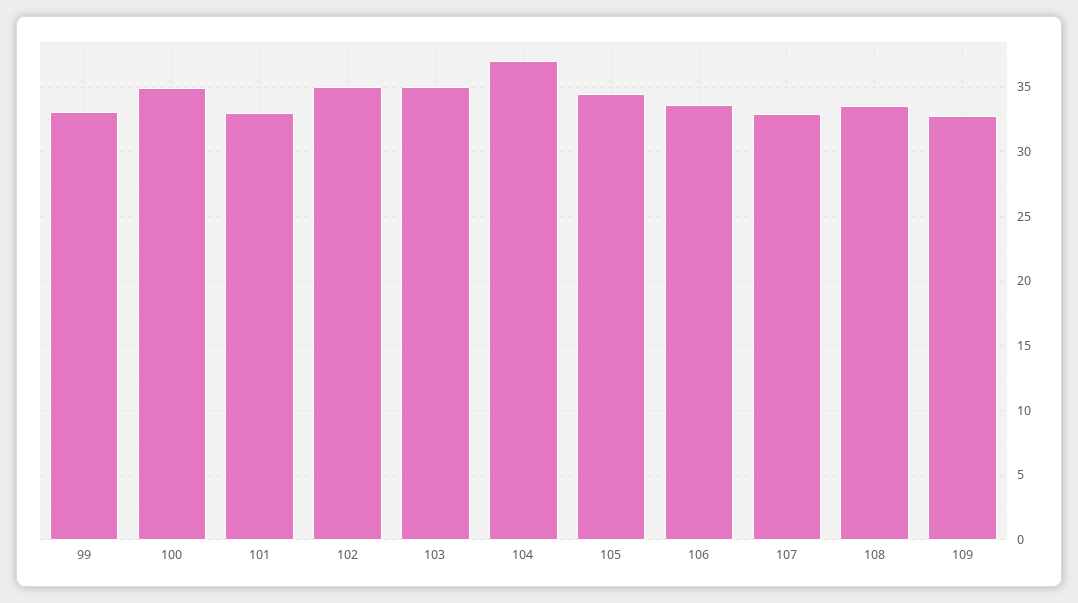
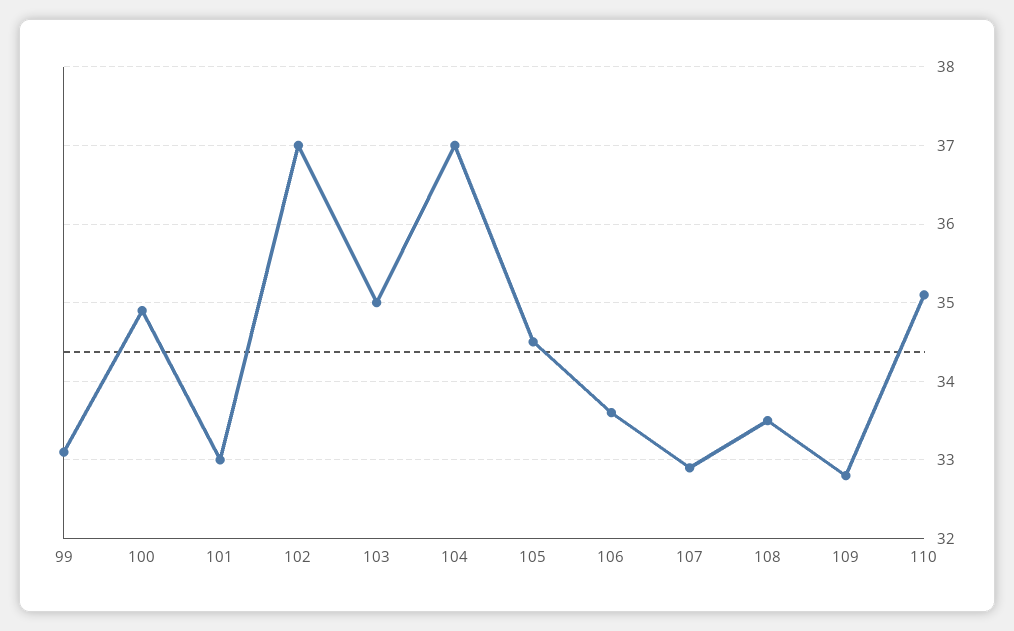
  {
    "99": 33.1,
    "100": 34.9,
    "101": 33,
-   "102": 35,
+   "102": 37,
    "103": 35,
    "104": 37,
    "105": 34.5,
    "106": 33.6,
    "107": 32.9,
    "108": 33.5,
-   "109": 32.8
+   "109": 32.8,
+   "110": 35.1
  }

